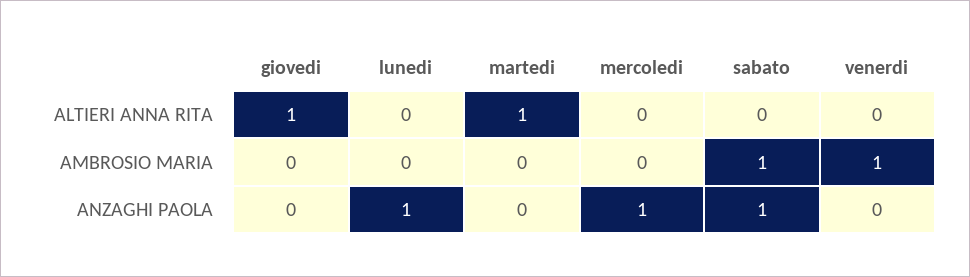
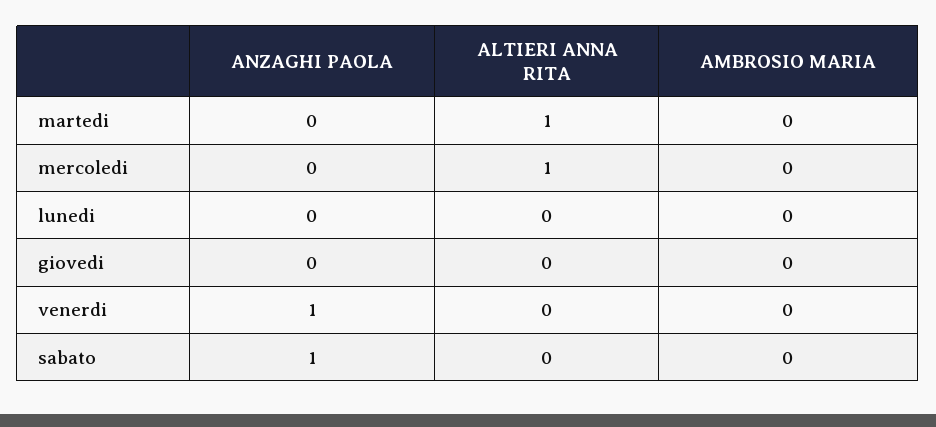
  {
    "giovedi": {
-     "ALTIERI ANNA RITA": 1,
+     "ALTIERI ANNA RITA": 0,
      "AMBROSIO MARIA": 0,
      "ANZAGHI PAOLA": 0
    },
    "lunedi": {
      "ALTIERI ANNA RITA": 0,
      "AMBROSIO MARIA": 0,
-     "ANZAGHI PAOLA": 1
+     "ANZAGHI PAOLA": 0
    },
    "martedi": {
      "ALTIERI ANNA RITA": 1,
      "AMBROSIO MARIA": 0,
      "ANZAGHI PAOLA": 0
    },
    "mercoledi": {
-     "ALTIERI ANNA RITA": 0,
+     "ALTIERI ANNA RITA": 1,
      "AMBROSIO MARIA": 0,
-     "ANZAGHI PAOLA": 1
+     "ANZAGHI PAOLA": 0
    },
    "sabato": {
      "ALTIERI ANNA RITA": 0,
-     "AMBROSIO MARIA": 1,
+     "AMBROSIO MARIA": 0,
      "ANZAGHI PAOLA": 1
    },
    "venerdi": {
      "ALTIERI ANNA RITA": 0,
-     "AMBROSIO MARIA": 1,
+     "AMBROSIO MARIA": 0,
-     "ANZAGHI PAOLA": 0
+     "ANZAGHI PAOLA": 1
    }
  }

